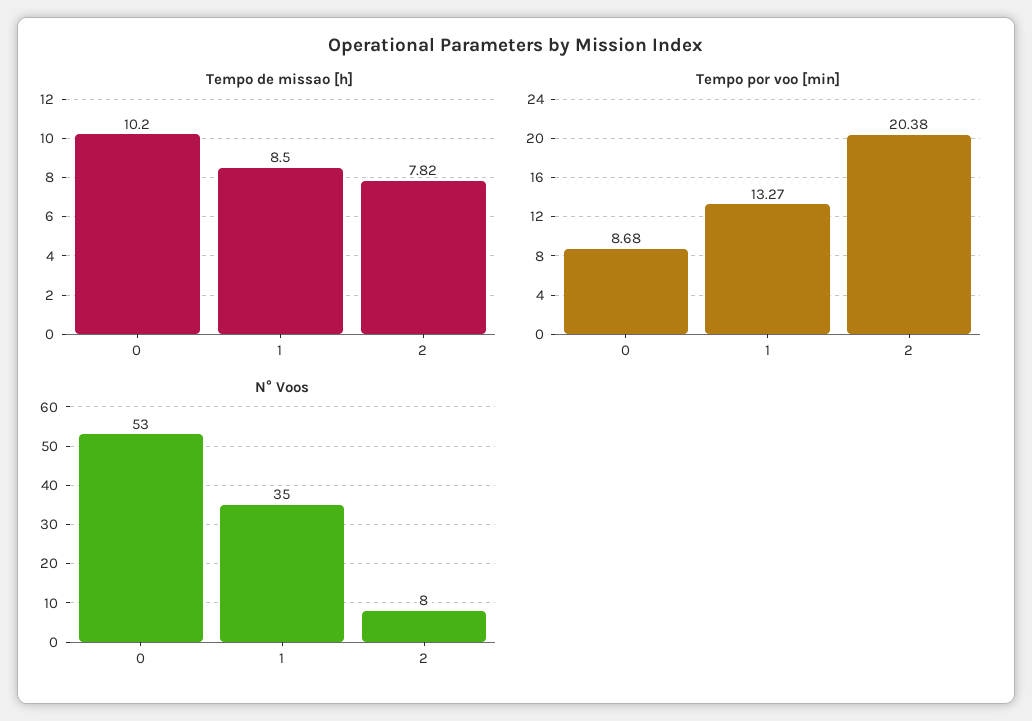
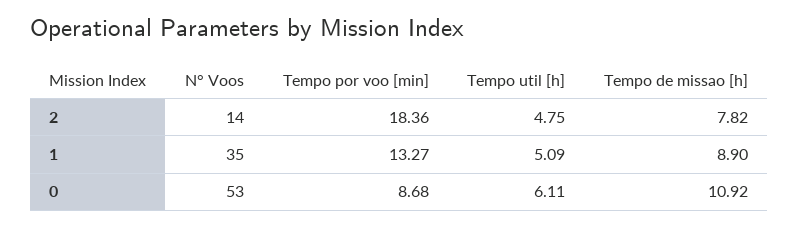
  {
    "Tempo de missao [h]": {
-     "0": 10.2,
+     "0": 10.92,
-     "1": 8.5,
+     "1": 8.9,
      "2": 7.82
    },
    "Tempo por voo [min]": {
      "0": 8.68,
      "1": 13.27,
-     "2": 20.38
+     "2": 18.36
    },
    "N° Voos": {
      "0": 53,
      "1": 35,
-     "2": 8
+     "2": 14
-   }
+   },
+   "Tempo util [h]": {
+     "2": 4.75,
+     "1": 5.09,
+     "0": 6.11
+   }
  }

